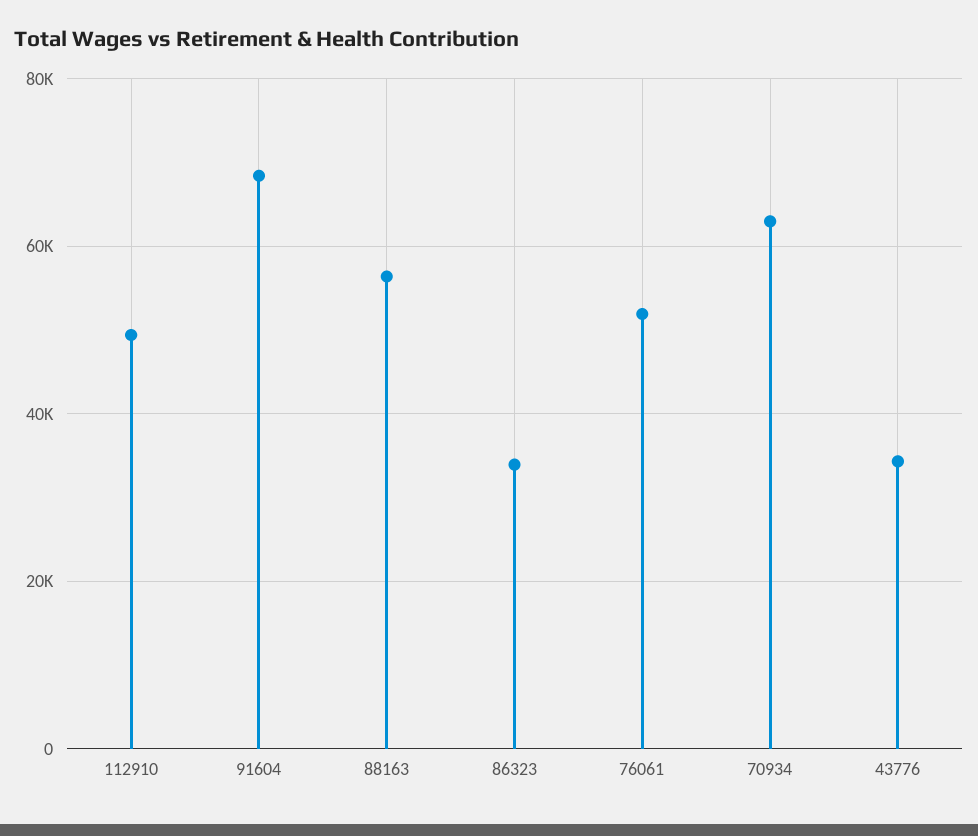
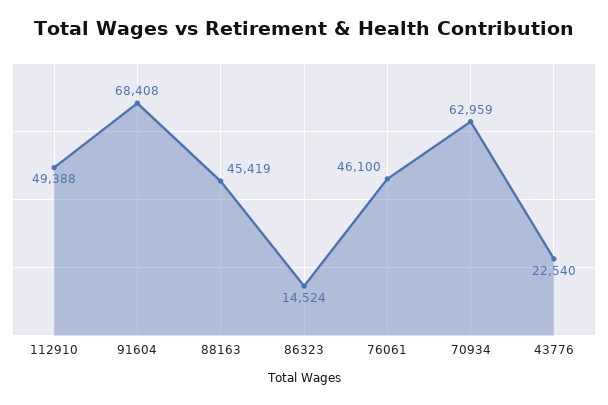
  {
    "112910": 49388,
    "91604": 68408,
-   "88163": 56000,
+   "88163": 45419,
-   "86323": 34000,
+   "86323": 14524,
-   "76061": 52000,
+   "76061": 46100,
    "70934": 62959,
-   "43776": 34000
+   "43776": 22540
  }

